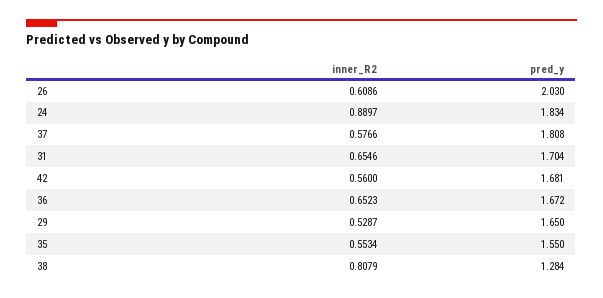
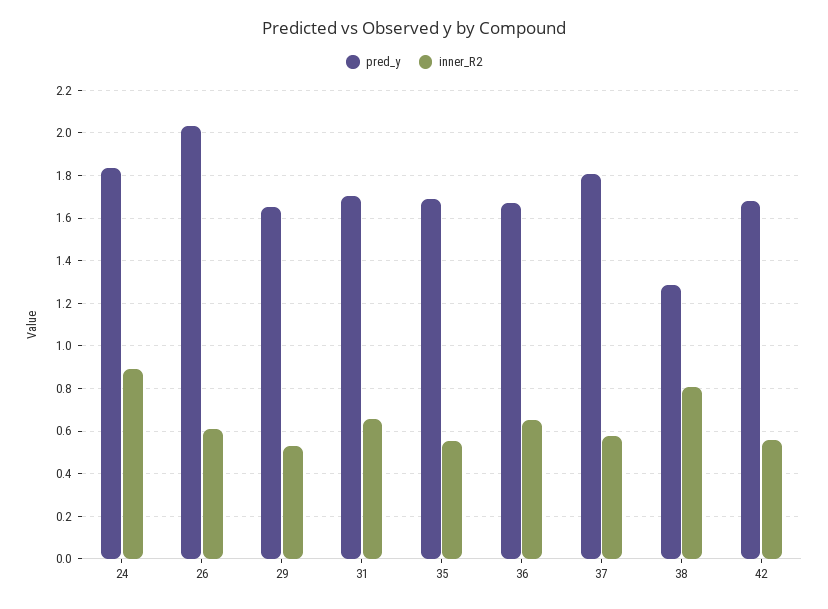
  {
    "inner_R2": {
      "26": 0.6086,
      "24": 0.8897,
      "37": 0.5766,
      "31": 0.6546,
      "42": 0.56,
      "36": 0.6523,
      "29": 0.5287,
      "35": 0.5534,
      "38": 0.8079
    },
    "pred_y": {
      "26": 2.03,
      "24": 1.834,
      "37": 1.808,
      "31": 1.704,
      "42": 1.681,
      "36": 1.672,
      "29": 1.65,
-     "35": 1.55,
+     "35": 1.7,
      "38": 1.284
    }
  }

